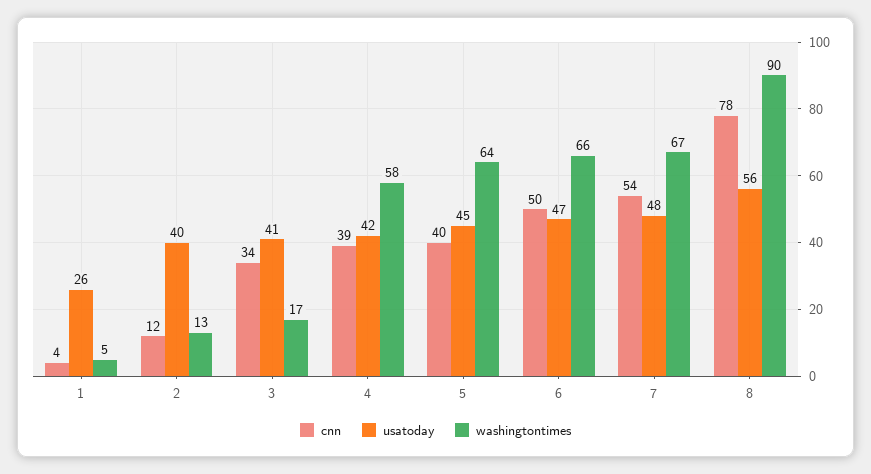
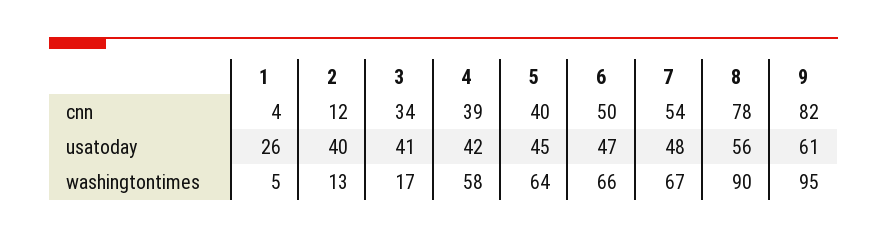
  {
    "cnn": {
      "1": 4,
      "2": 12,
      "3": 34,
      "4": 39,
      "5": 40,
      "6": 50,
      "7": 54,
-     "8": 78
+     "8": 78,
+     "9": 82
    },
    "usatoday": {
      "1": 26,
      "2": 40,
      "3": 41,
      "4": 42,
      "5": 45,
      "6": 47,
      "7": 48,
-     "8": 56
+     "8": 56,
+     "9": 61
    },
    "washingtontimes": {
      "1": 5,
      "2": 13,
      "3": 17,
      "4": 58,
      "5": 64,
      "6": 66,
      "7": 67,
-     "8": 90
+     "8": 90,
+     "9": 95
    }
  }

